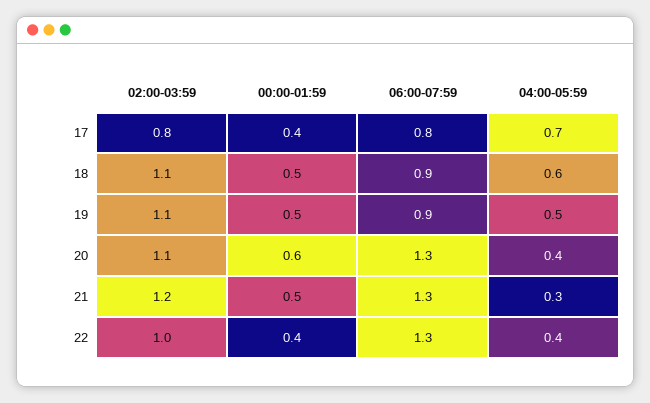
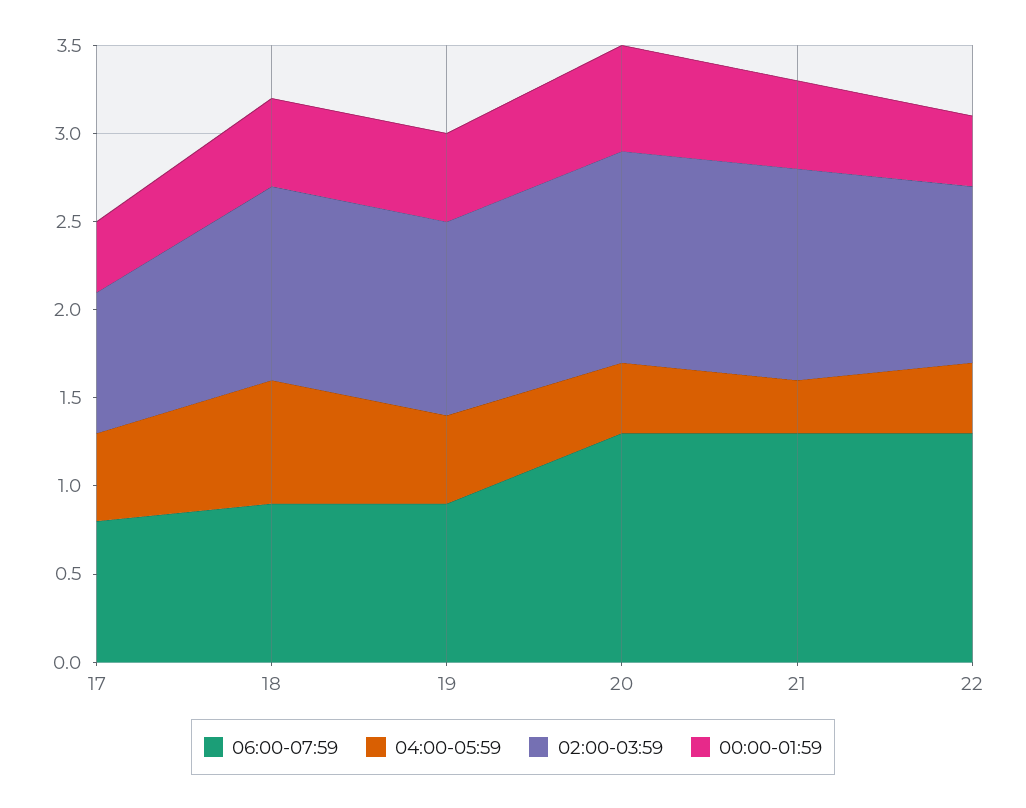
  {
    "02:00-03:59": {
      "17": 0.8,
      "18": 1.1,
      "19": 1.1,
-     "20": 1.1,
+     "20": 1.2,
      "21": 1.2,
      "22": 1
    },
    "00:00-01:59": {
      "17": 0.4,
      "18": 0.5,
      "19": 0.5,
      "20": 0.6,
      "21": 0.5,
      "22": 0.4
    },
    "06:00-07:59": {
      "17": 0.8,
      "18": 0.9,
      "19": 0.9,
      "20": 1.3,
      "21": 1.3,
      "22": 1.3
    },
    "04:00-05:59": {
-     "17": 0.7,
+     "17": 0.5,
-     "18": 0.6,
+     "18": 0.7,
      "19": 0.5,
      "20": 0.4,
      "21": 0.3,
      "22": 0.4
    }
  }

